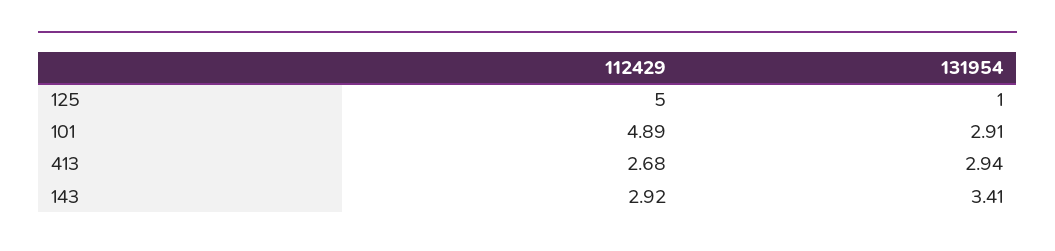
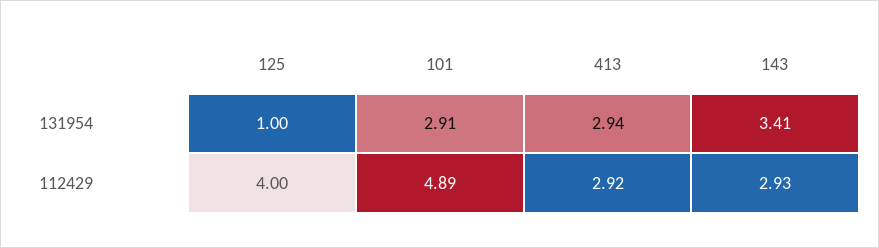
  {
    "112429": {
-     "125": 5,
+     "125": 4,
      "101": 4.89,
-     "413": 2.68,
+     "413": 2.92,
-     "143": 2.92
+     "143": 2.93
    },
    "131954": {
      "125": 1,
      "101": 2.91,
      "413": 2.94,
      "143": 3.41
    }
  }

